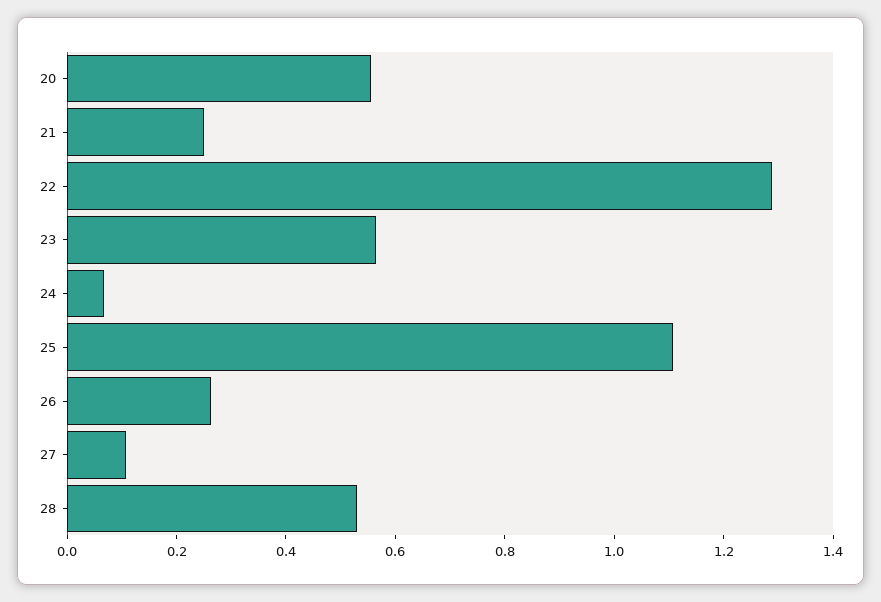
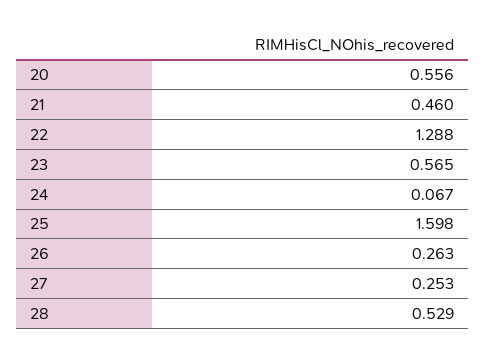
  {
    "20": 0.556,
-   "21": 0.25,
+   "21": 0.46,
    "22": 1.288,
    "23": 0.565,
    "24": 0.067,
-   "25": 1.1,
+   "25": 1.598,
    "26": 0.263,
-   "27": 0.1,
+   "27": 0.253,
    "28": 0.529
  }

